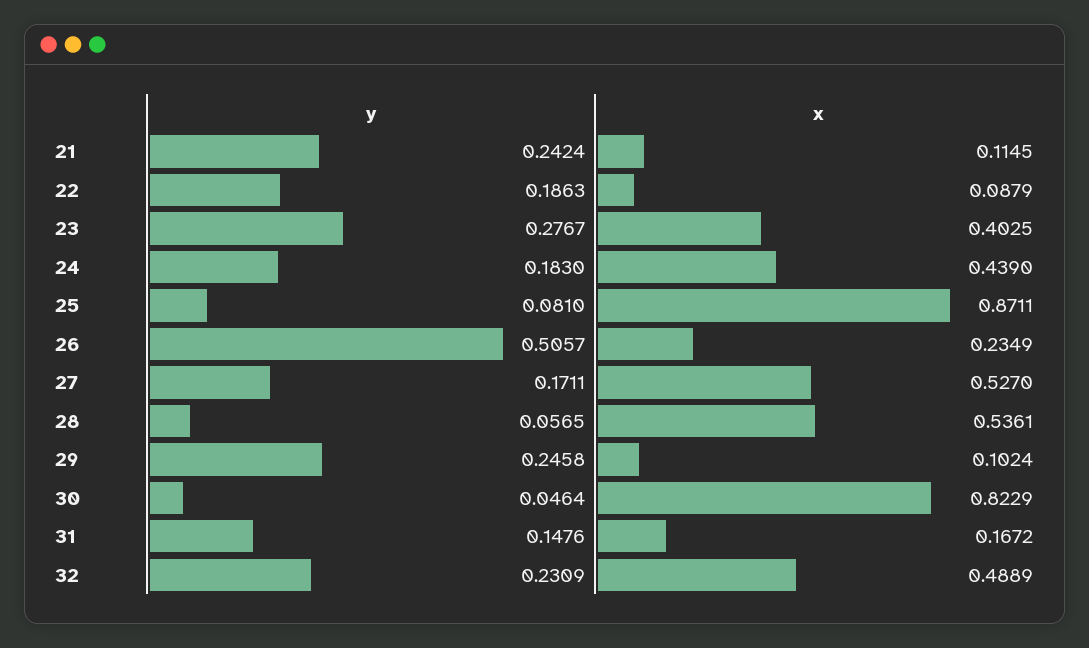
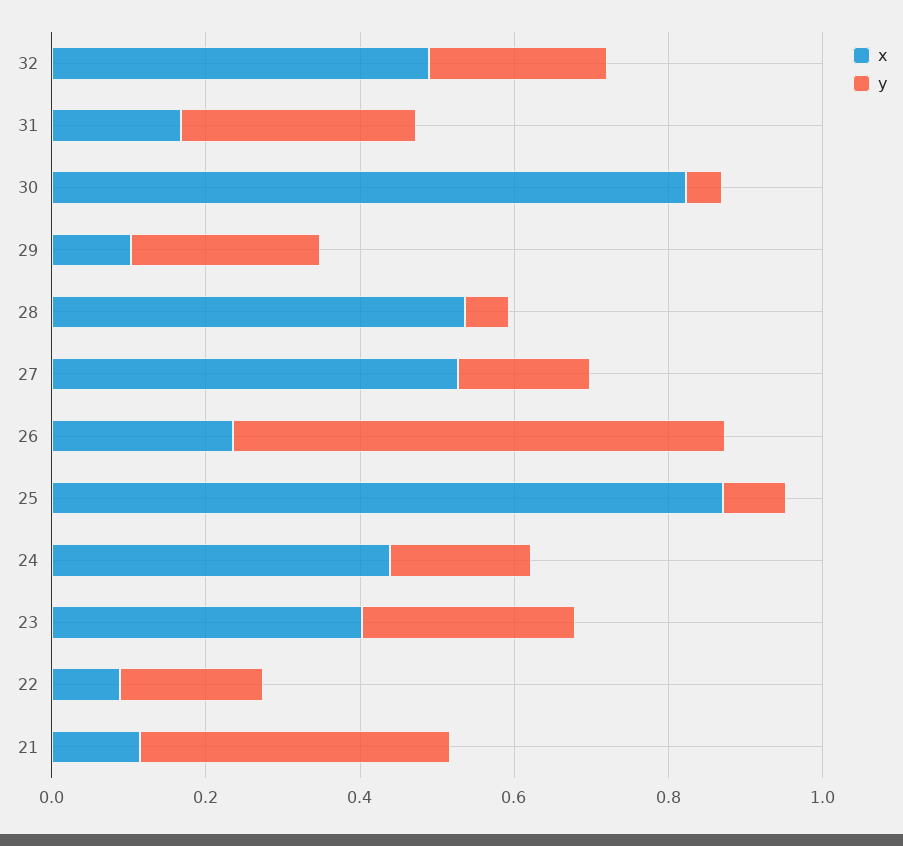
  {
    "y": {
-     "21": 0.2424,
+     "21": 0.4,
      "22": 0.1863,
      "23": 0.2767,
      "24": 0.183,
      "25": 0.081,
-     "26": 0.5057,
+     "26": 0.65,
      "27": 0.1711,
      "28": 0.0565,
      "29": 0.2458,
      "30": 0.0464,
-     "31": 0.1476,
+     "31": 0.3,
      "32": 0.2309
    },
    "x": {
      "21": 0.1145,
      "22": 0.0879,
      "23": 0.4025,
      "24": 0.439,
      "25": 0.8711,
      "26": 0.2349,
      "27": 0.527,
      "28": 0.5361,
      "29": 0.1024,
      "30": 0.8229,
      "31": 0.1672,
      "32": 0.4889
    }
  }

